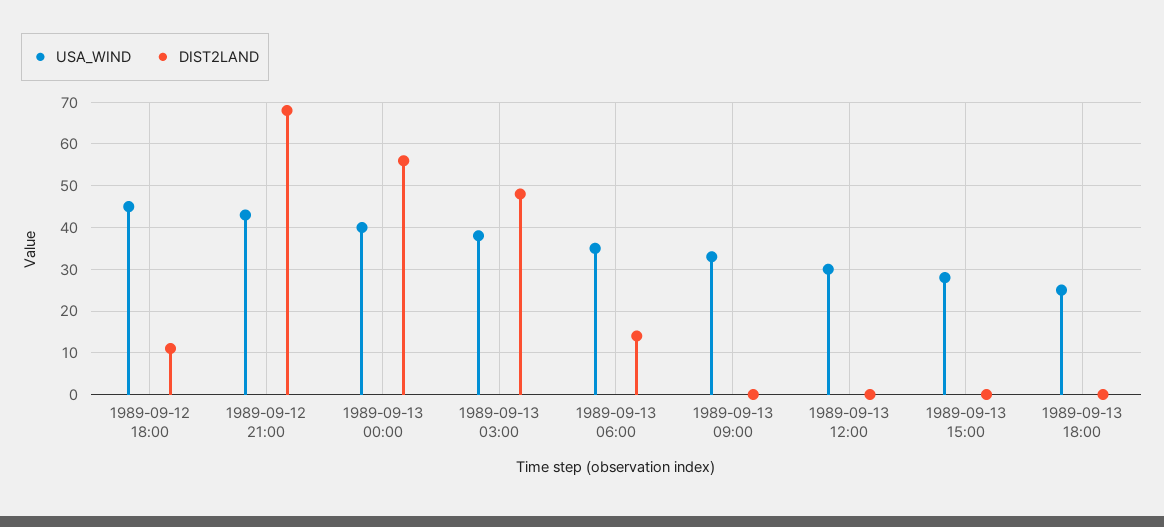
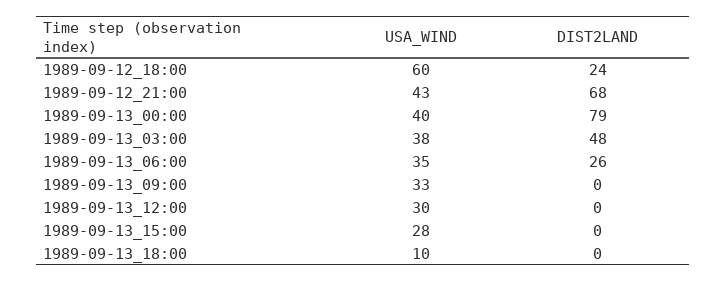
  {
    "USA_WIND": {
-     "1989-09-12 18:00": 45,
+     "1989-09-12 18:00": 60,
      "1989-09-12 21:00": 43,
      "1989-09-13 00:00": 40,
      "1989-09-13 03:00": 38,
      "1989-09-13 06:00": 35,
      "1989-09-13 09:00": 33,
      "1989-09-13 12:00": 30,
      "1989-09-13 15:00": 28,
-     "1989-09-13 18:00": 25
+     "1989-09-13 18:00": 10
    },
    "DIST2LAND": {
-     "1989-09-12 18:00": 10,
+     "1989-09-12 18:00": 24,
      "1989-09-12 21:00": 68,
-     "1989-09-13 00:00": 55,
+     "1989-09-13 00:00": 79,
      "1989-09-13 03:00": 48,
-     "1989-09-13 06:00": 15,
+     "1989-09-13 06:00": 26,
      "1989-09-13 09:00": 0,
      "1989-09-13 12:00": 0,
      "1989-09-13 15:00": 0,
      "1989-09-13 18:00": 0
    }
  }

